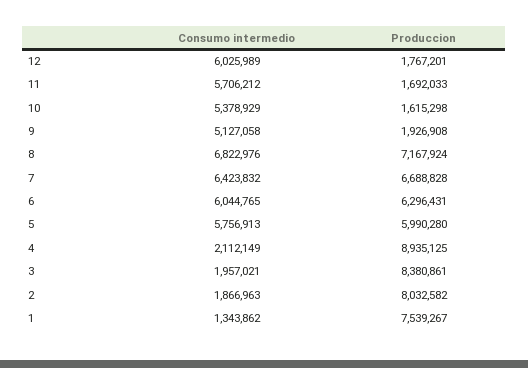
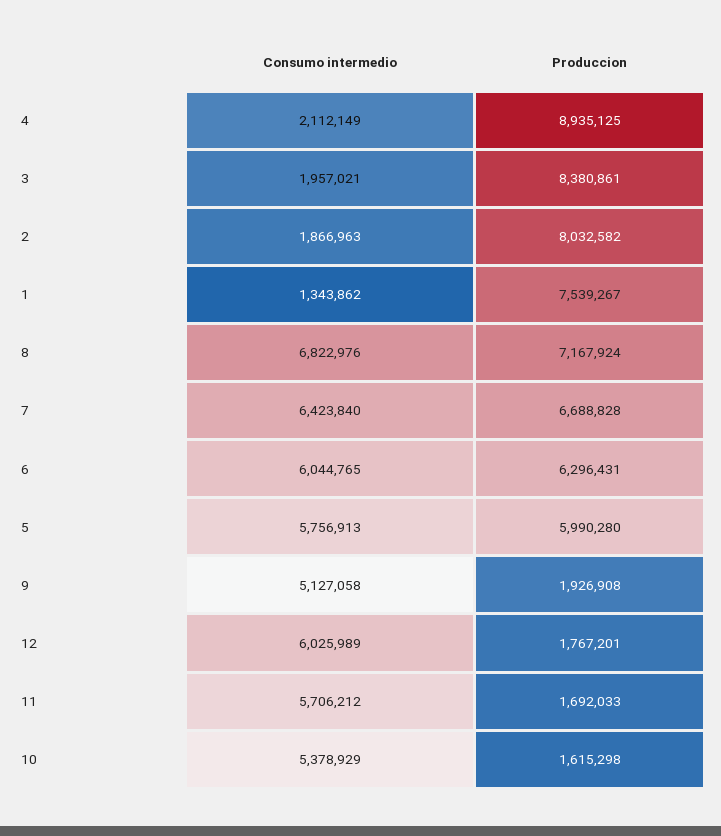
  {
    "Consumo intermedio": {
      "12": 6025989,
      "11": 5706212,
      "10": 5378929,
      "9": 5127058,
      "8": 6822976,
-     "7": 6423832,
+     "7": 6423840,
      "6": 6044765,
      "5": 5756913,
      "4": 2112149,
      "3": 1957021,
      "2": 1866963,
      "1": 1343862
    },
    "Produccion": {
      "12": 1767201,
      "11": 1692033,
      "10": 1615298,
      "9": 1926908,
      "8": 7167924,
      "7": 6688828,
      "6": 6296431,
      "5": 5990280,
      "4": 8935125,
      "3": 8380861,
      "2": 8032582,
      "1": 7539267
    }
  }

